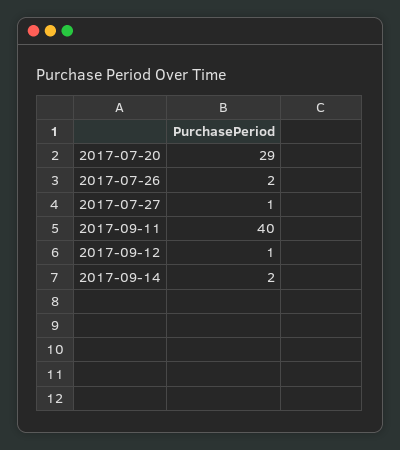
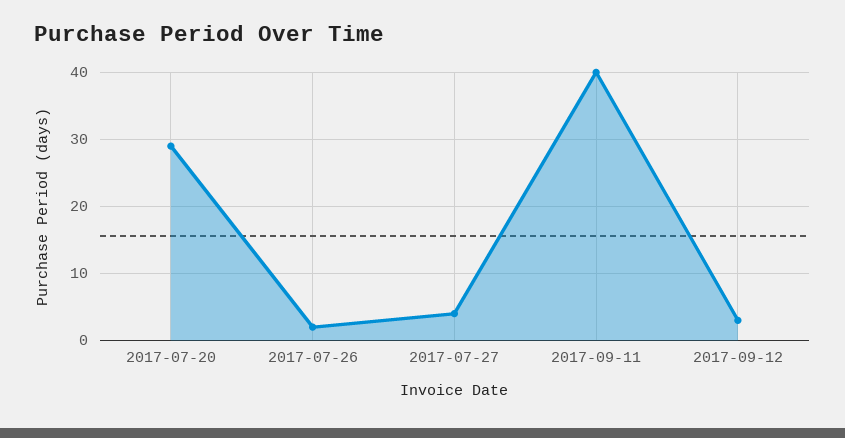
  {
    "2017-07-20": 29,
    "2017-07-26": 2,
-   "2017-07-27": 1,
+   "2017-07-27": 4,
    "2017-09-11": 40,
-   "2017-09-12": 1,
+   "2017-09-12": 3
-   "2017-09-14": 2
  }

